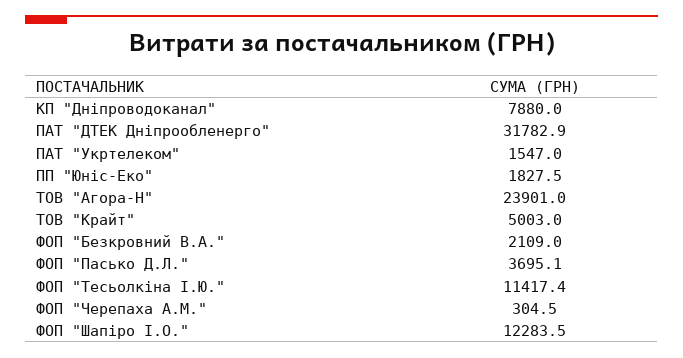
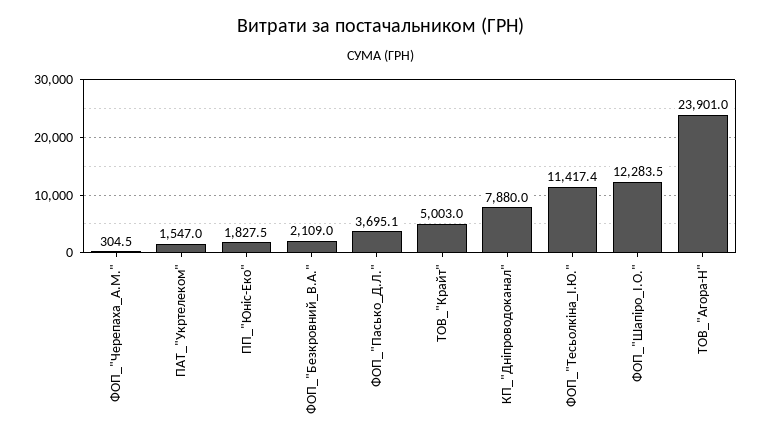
  {
    "КП \"Дніпроводоканал\"": 7880,
-   "ПАТ \"ДТЕК Дніпрообленерго\"": 31782.9,
    "ПАТ \"Укртелеком\"": 1547,
    "ПП \"Юніс-Еко\"": 1827.5,
    "ТОВ \"Агора-Н\"": 23901,
    "ТОВ \"Крайт\"": 5003,
    "ФОП \"Безкровний В.А.\"": 2109,
    "ФОП \"Пасько Д.Л.\"": 3695.1,
    "ФОП \"Тесьолкіна І.Ю.\"": 11417.4,
    "ФОП \"Черепаха А.М.\"": 304.5,
    "ФОП \"Шапіро І.О.\"": 12283.5
  }

